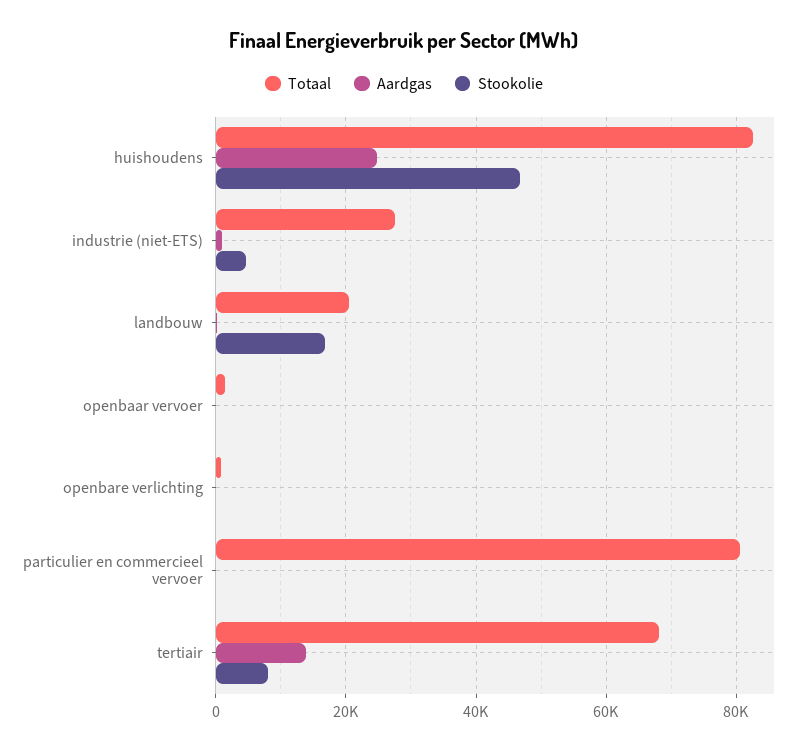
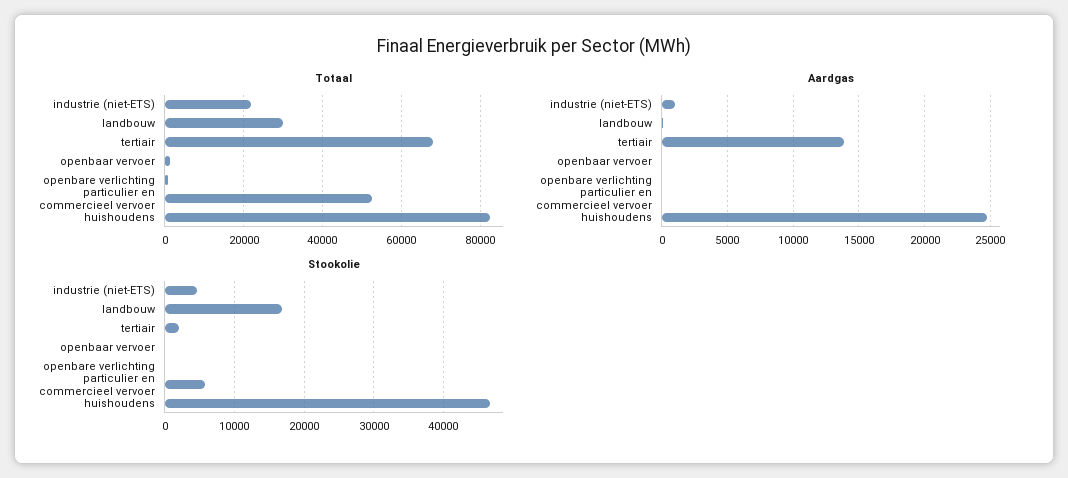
  {
    "Totaal": {
      "huishoudens": 82000,
-     "industrie (niet-ETS)": 28000,
+     "industrie (niet-ETS)": 22000,
-     "landbouw": 20000,
+     "landbouw": 30000,
      "openbaar vervoer": 2000,
      "openbare verlichting": 0,
-     "particulier en commercieel vervoer": 80000,
+     "particulier en commercieel vervoer": 52000,
      "tertiair": 68000
    },
    "Aardgas": {
      "huishoudens": 24500,
      "industrie (niet-ETS)": 1000,
      "landbouw": 0,
      "openbaar vervoer": 0,
      "openbare verlichting": 0,
      "particulier en commercieel vervoer": 0,
      "tertiair": 14000
    },
    "Stookolie": {
      "huishoudens": 47000,
      "industrie (niet-ETS)": 5000,
      "landbouw": 17000,
      "openbaar vervoer": 0,
      "openbare verlichting": 0,
-     "particulier en commercieel vervoer": 0,
+     "particulier en commercieel vervoer": 6000,
-     "tertiair": 8000
+     "tertiair": 2000
    }
  }

